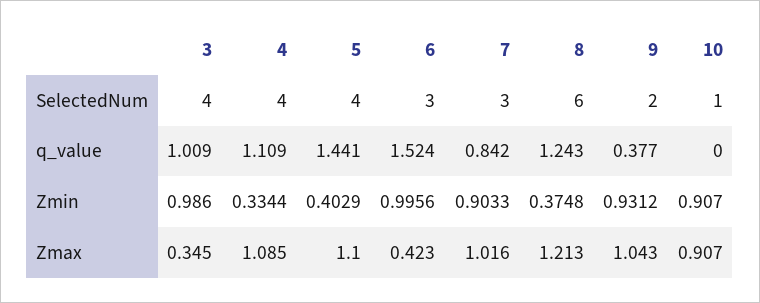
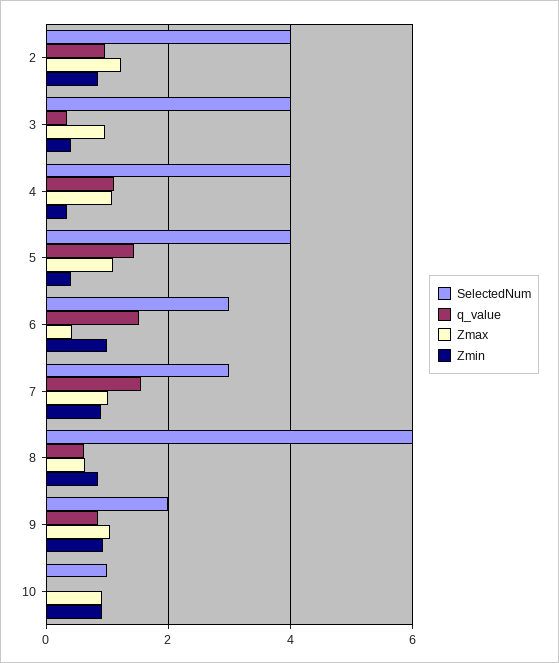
  {
    "SelectedNum": {
      "3": 4,
      "4": 4,
      "5": 4,
      "6": 3,
      "7": 3,
      "8": 6,
      "9": 2,
-     "10": 1
+     "10": 1,
+     "2": 4
    },
    "q_value": {
-     "3": 1.009,
+     "3": 0.4,
      "4": 1.109,
      "5": 1.441,
      "6": 1.524,
-     "7": 0.842,
+     "7": 1.6,
-     "8": 1.243,
+     "8": 0.6,
-     "9": 0.377,
+     "9": 0.8,
-     "10": 0
+     "10": 0,
+     "2": 1
    },
    "Zmin": {
-     "3": 0.986,
+     "3": 0.4,
      "4": 0.3344,
      "5": 0.4029,
      "6": 0.9956,
      "7": 0.9033,
-     "8": 0.3748,
+     "8": 0.8,
      "9": 0.9312,
-     "10": 0.907
+     "10": 0.907,
+     "2": 0.8
    },
    "Zmax": {
-     "3": 0.345,
+     "3": 1,
      "4": 1.085,
      "5": 1.1,
      "6": 0.423,
      "7": 1.016,
-     "8": 1.213,
+     "8": 0.6,
      "9": 1.043,
-     "10": 0.907
+     "10": 0.907,
+     "2": 1.2
    }
  }

